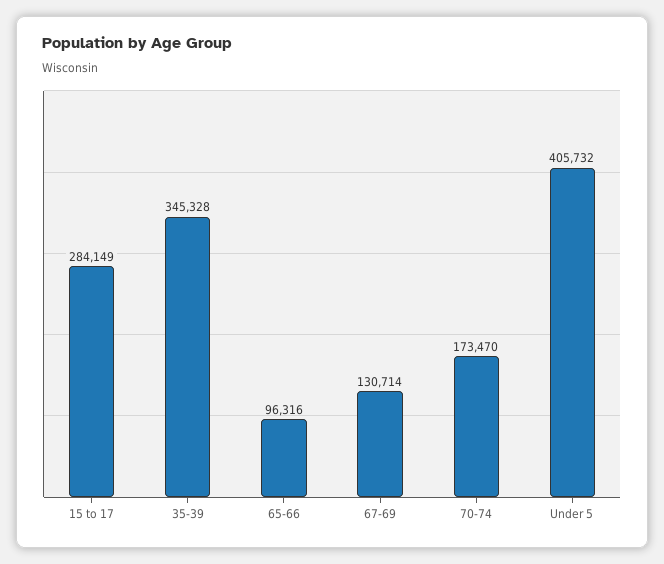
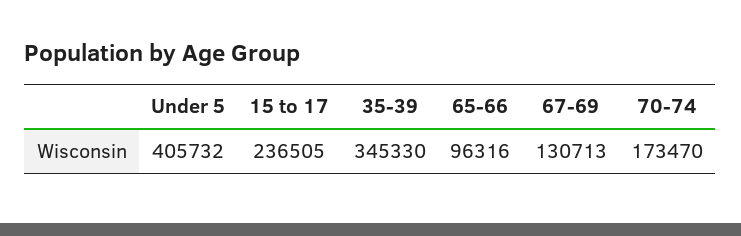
  {
-   "15 to 17": 284149,
+   "15 to 17": 236505,
-   "35-39": 345328,
+   "35-39": 345330,
    "65-66": 96316,
-   "67-69": 130714,
+   "67-69": 130713,
    "70-74": 173470,
    "Under 5": 405732
  }

